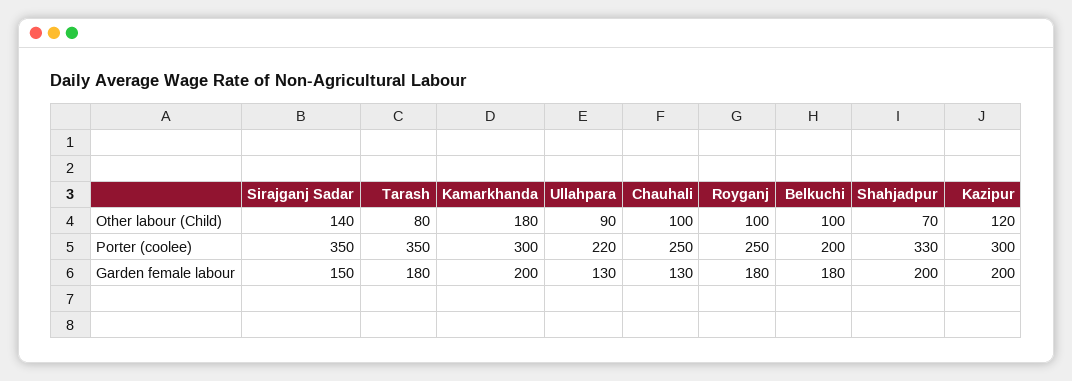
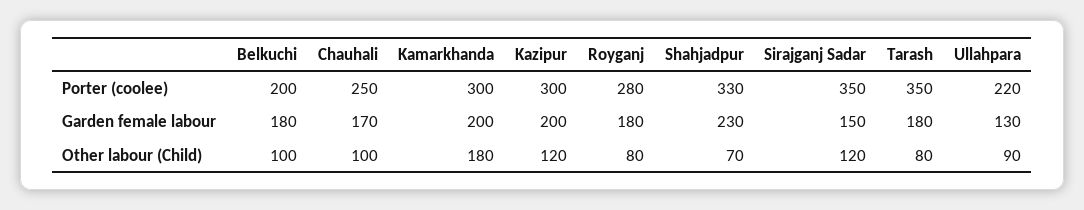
  {
    "Sirajganj Sadar": {
-     "Other labour (Child)": 140,
+     "Other labour (Child)": 120,
      "Porter (coolee)": 350,
      "Garden female labour": 150
    },
    "Tarash": {
      "Other labour (Child)": 80,
      "Porter (coolee)": 350,
      "Garden female labour": 180
    },
    "Kamarkhanda": {
      "Other labour (Child)": 180,
      "Porter (coolee)": 300,
      "Garden female labour": 200
    },
    "Ullahpara": {
      "Other labour (Child)": 90,
      "Porter (coolee)": 220,
      "Garden female labour": 130
    },
    "Chauhali": {
      "Other labour (Child)": 100,
      "Porter (coolee)": 250,
-     "Garden female labour": 130
+     "Garden female labour": 170
    },
    "Royganj": {
-     "Other labour (Child)": 100,
+     "Other labour (Child)": 80,
-     "Porter (coolee)": 250,
+     "Porter (coolee)": 280,
      "Garden female labour": 180
    },
    "Belkuchi": {
      "Other labour (Child)": 100,
      "Porter (coolee)": 200,
      "Garden female labour": 180
    },
    "Shahjadpur": {
      "Other labour (Child)": 70,
      "Porter (coolee)": 330,
-     "Garden female labour": 200
+     "Garden female labour": 230
    },
    "Kazipur": {
      "Other labour (Child)": 120,
      "Porter (coolee)": 300,
      "Garden female labour": 200
    }
  }

